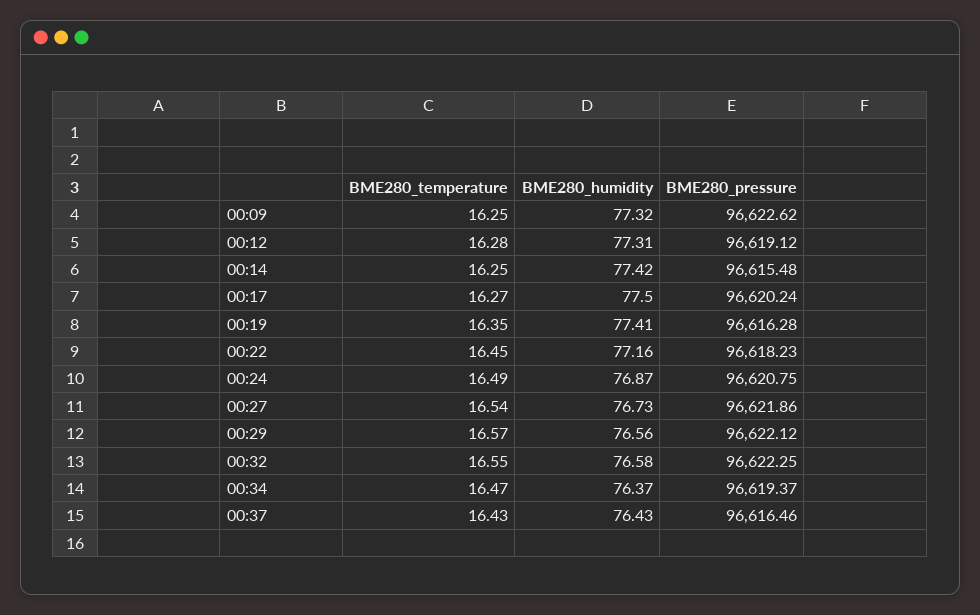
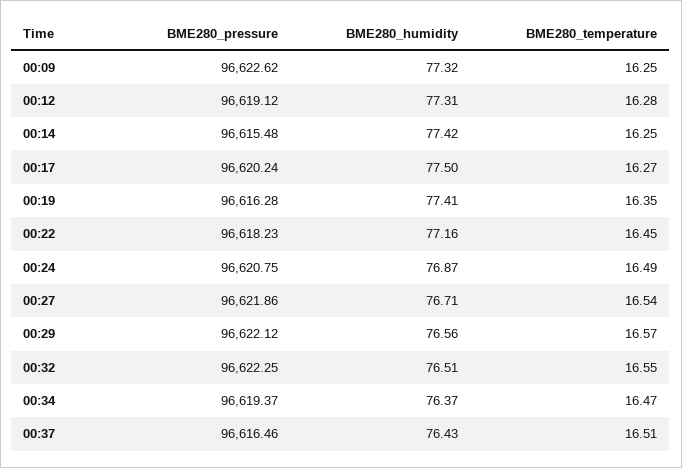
  {
    "BME280_temperature": {
      "00:09": 16.25,
      "00:12": 16.28,
      "00:14": 16.25,
      "00:17": 16.27,
      "00:19": 16.35,
      "00:22": 16.45,
      "00:24": 16.49,
      "00:27": 16.54,
      "00:29": 16.57,
      "00:32": 16.55,
      "00:34": 16.47,
-     "00:37": 16.43
+     "00:37": 16.51
    },
    "BME280_humidity": {
      "00:09": 77.32,
      "00:12": 77.31,
      "00:14": 77.42,
      "00:17": 77.5,
      "00:19": 77.41,
      "00:22": 77.16,
      "00:24": 76.87,
-     "00:27": 76.73,
+     "00:27": 76.71,
      "00:29": 76.56,
-     "00:32": 76.58,
+     "00:32": 76.51,
      "00:34": 76.37,
      "00:37": 76.43
    },
    "BME280_pressure": {
      "00:09": 96622.62,
      "00:12": 96619.12,
      "00:14": 96615.48,
      "00:17": 96620.24,
      "00:19": 96616.28,
      "00:22": 96618.23,
      "00:24": 96620.75,
      "00:27": 96621.86,
      "00:29": 96622.12,
      "00:32": 96622.25,
      "00:34": 96619.37,
      "00:37": 96616.46
    }
  }

